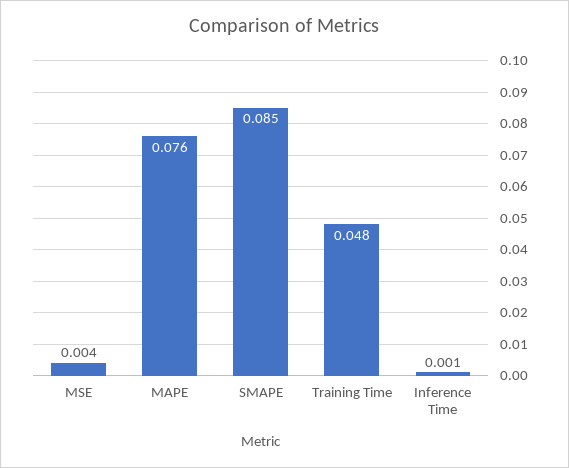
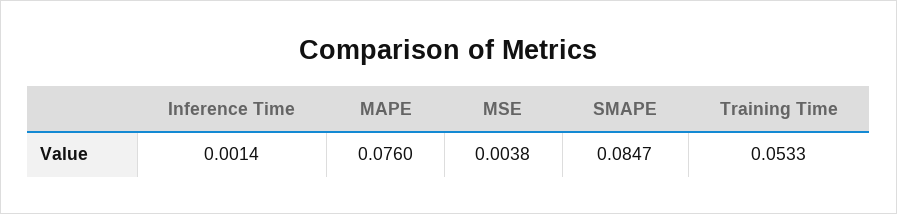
  {
    "MSE": 0.0038,
    "MAPE": 0.076,
    "SMAPE": 0.0847,
-   "Training Time": 0.048,
+   "Training Time": 0.0533,
    "Inference Time": 0.0014
  }

